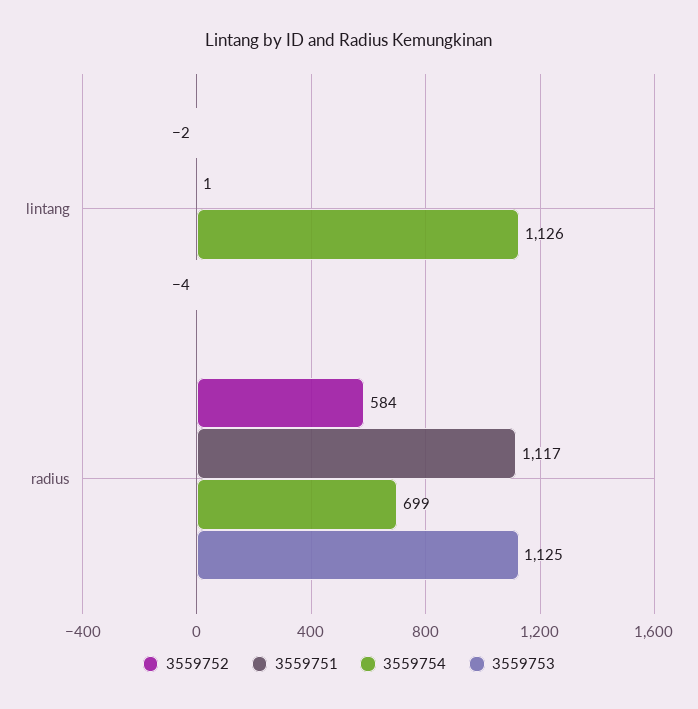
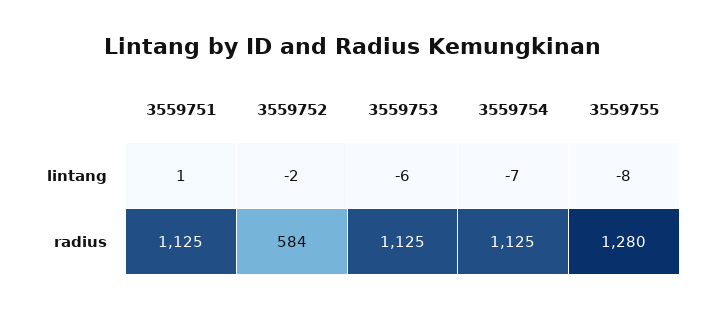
  {
    "3559752": {
      "lintang": -2,
      "radius": 584
    },
    "3559751": {
      "lintang": 1,
-     "radius": 1117
+     "radius": 1125
    },
    "3559754": {
-     "lintang": 1126,
+     "lintang": -7,
-     "radius": 699
+     "radius": 1125
    },
    "3559753": {
-     "lintang": -4,
+     "lintang": -6,
      "radius": 1125
-   }
+   },
+   "3559755": {
+     "lintang": -8,
+     "radius": 1280
+   }
  }

